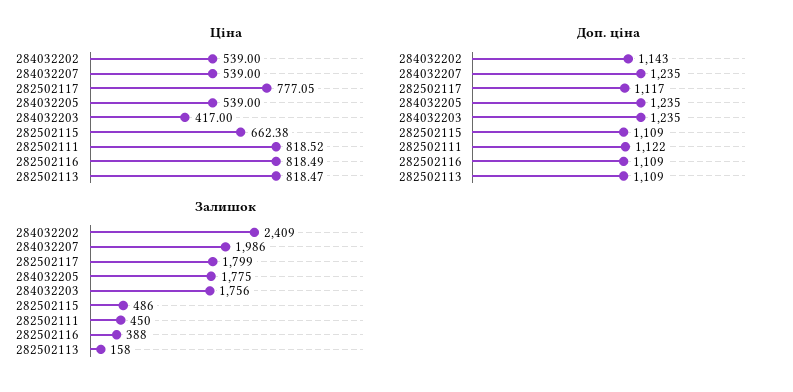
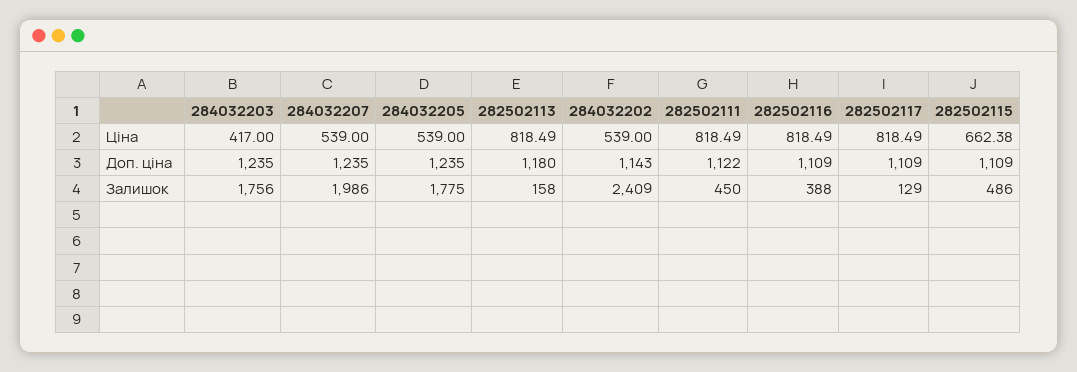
  {
    "Ціна": {
      "284032202": 539,
      "284032207": 539,
-     "282502117": 777.05,
+     "282502117": 818.49,
      "284032205": 539,
      "284032203": 417,
      "282502115": 662.38,
-     "282502111": 818.52,
+     "282502111": 818.49,
      "282502116": 818.49,
-     "282502113": 818.47
+     "282502113": 818.49
    },
    "Доп. ціна": {
      "284032202": 1143,
      "284032207": 1235,
-     "282502117": 1117,
+     "282502117": 1109,
      "284032205": 1235,
      "284032203": 1235,
      "282502115": 1109,
      "282502111": 1122,
      "282502116": 1109,
-     "282502113": 1109
+     "282502113": 1180
    },
    "Залишок": {
      "284032202": 2409,
      "284032207": 1986,
-     "282502117": 1799,
+     "282502117": 129,
      "284032205": 1775,
      "284032203": 1756,
      "282502115": 486,
      "282502111": 450,
      "282502116": 388,
      "282502113": 158
    }
  }

